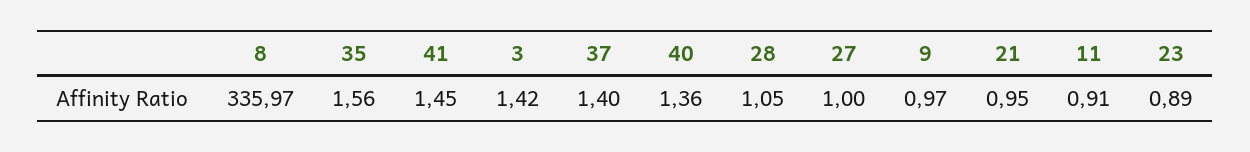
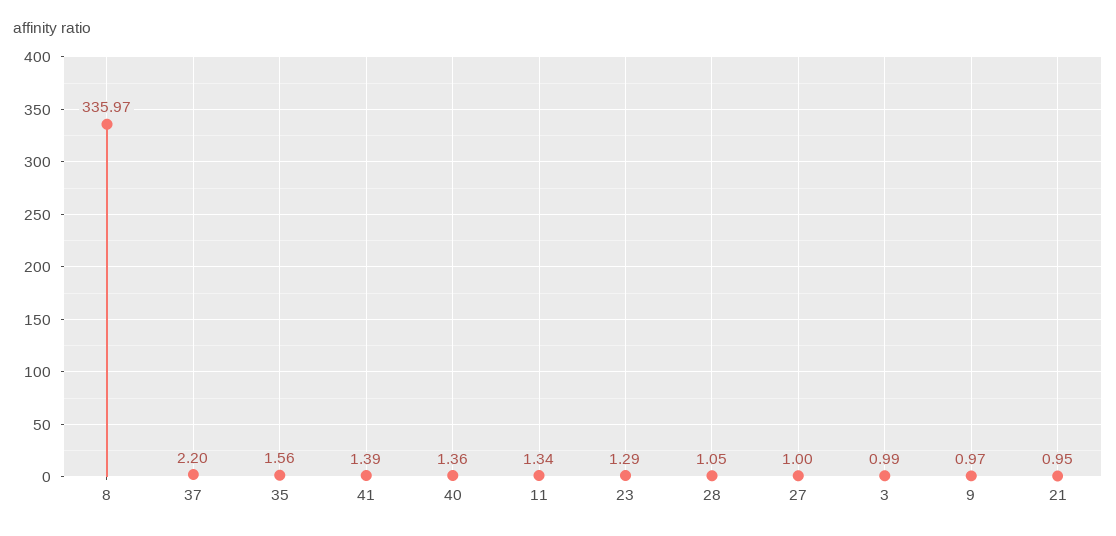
  {
    "8": 335.97,
    "35": 1.56,
-   "41": 1.45,
+   "41": 1.39,
-   "3": 1.42,
+   "3": 0.99,
-   "37": 1.4,
+   "37": 2.2,
    "40": 1.36,
    "28": 1.05,
    "27": 1,
    "9": 0.97,
    "21": 0.95,
-   "11": 0.91,
+   "11": 1.34,
-   "23": 0.89
+   "23": 1.29
  }

